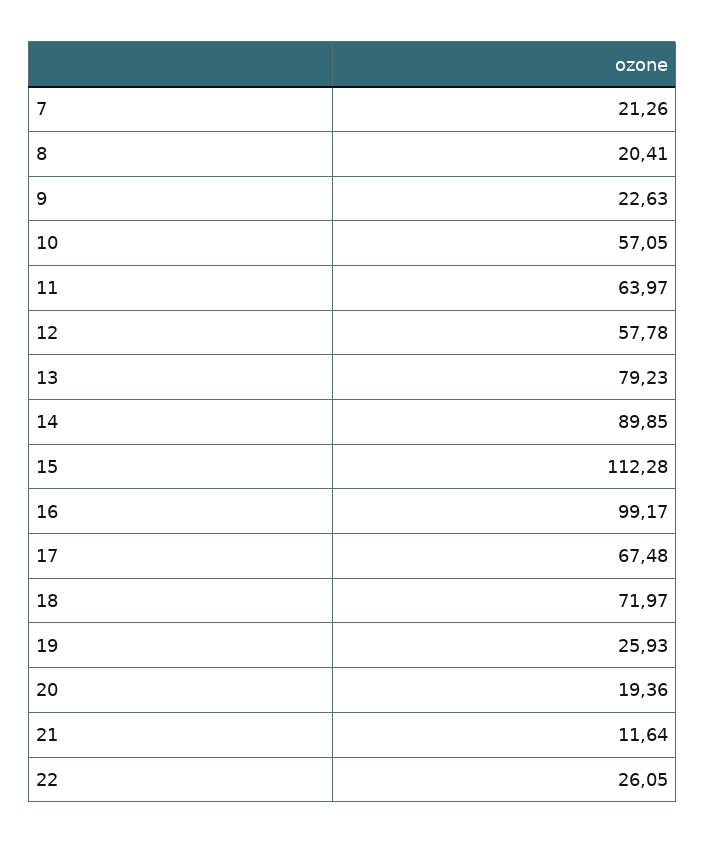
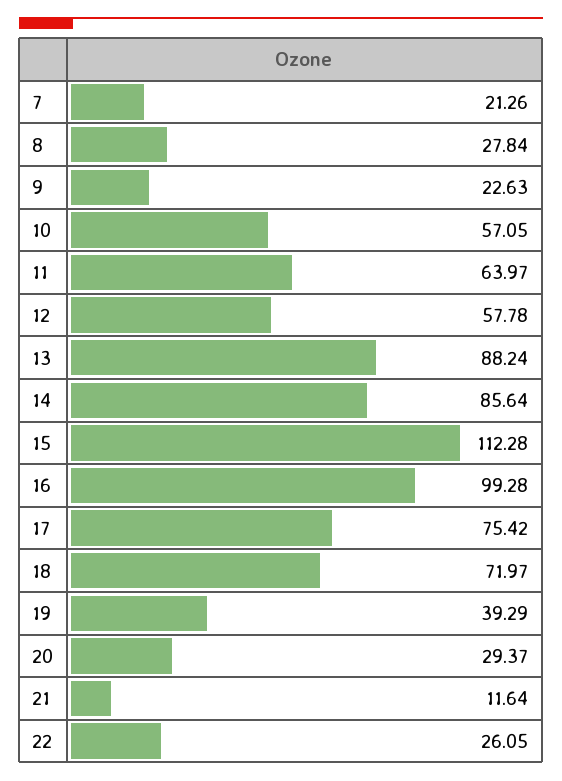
  {
    "7": 21.26,
-   "8": 20.41,
+   "8": 27.84,
    "9": 22.63,
    "10": 57.05,
    "11": 63.97,
    "12": 57.78,
-   "13": 79.23,
+   "13": 88.24,
-   "14": 89.85,
+   "14": 85.64,
    "15": 112.28,
-   "16": 99.17,
+   "16": 99.28,
-   "17": 67.48,
+   "17": 75.42,
    "18": 71.97,
-   "19": 25.93,
+   "19": 39.29,
-   "20": 19.36,
+   "20": 29.37,
    "21": 11.64,
    "22": 26.05
  }

